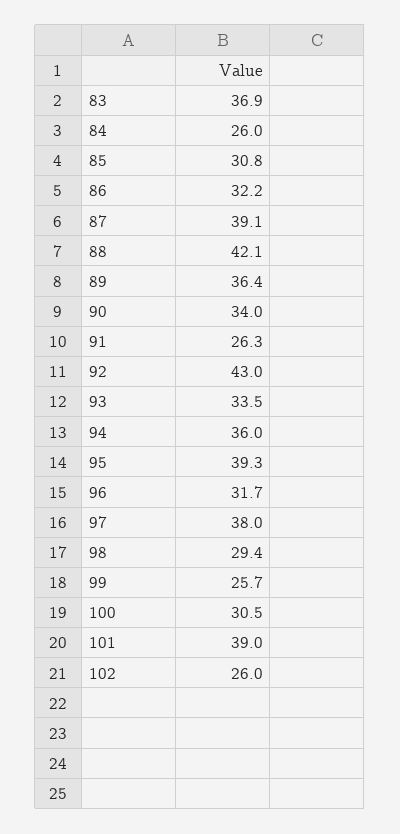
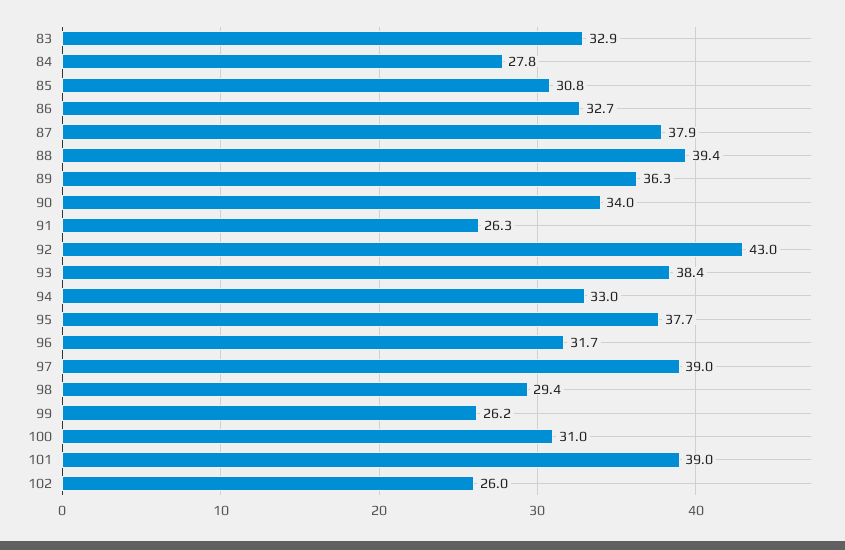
  {
-   "83": 36.9,
+   "83": 32.9,
-   "84": 26,
+   "84": 27.8,
    "85": 30.8,
-   "86": 32.2,
+   "86": 32.7,
-   "87": 39.1,
+   "87": 37.9,
-   "88": 42.1,
+   "88": 39.4,
-   "89": 36.4,
+   "89": 36.3,
    "90": 34,
    "91": 26.3,
    "92": 43,
-   "93": 33.5,
+   "93": 38.4,
-   "94": 36,
+   "94": 33,
-   "95": 39.3,
+   "95": 37.7,
    "96": 31.7,
-   "97": 38,
+   "97": 39,
    "98": 29.4,
-   "99": 25.7,
+   "99": 26.2,
-   "100": 30.5,
+   "100": 31,
    "101": 39,
    "102": 26
  }

